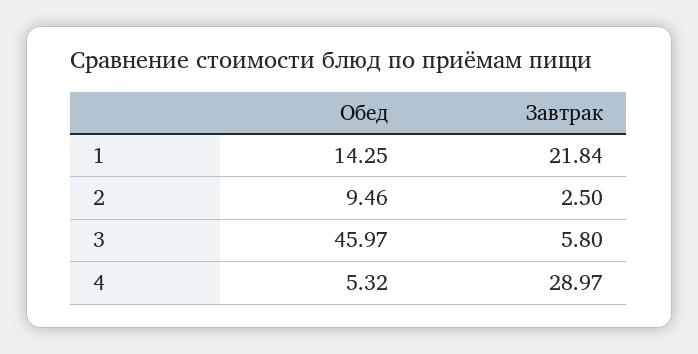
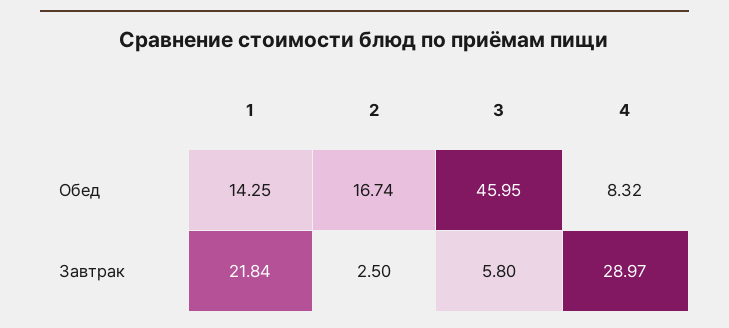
  {
    "Обед": {
      "1": 14.25,
-     "2": 9.46,
+     "2": 16.74,
-     "3": 45.97,
+     "3": 45.95,
-     "4": 5.32
+     "4": 8.32
    },
    "Завтрак": {
      "1": 21.84,
      "2": 2.5,
      "3": 5.8,
      "4": 28.97
    }
  }

